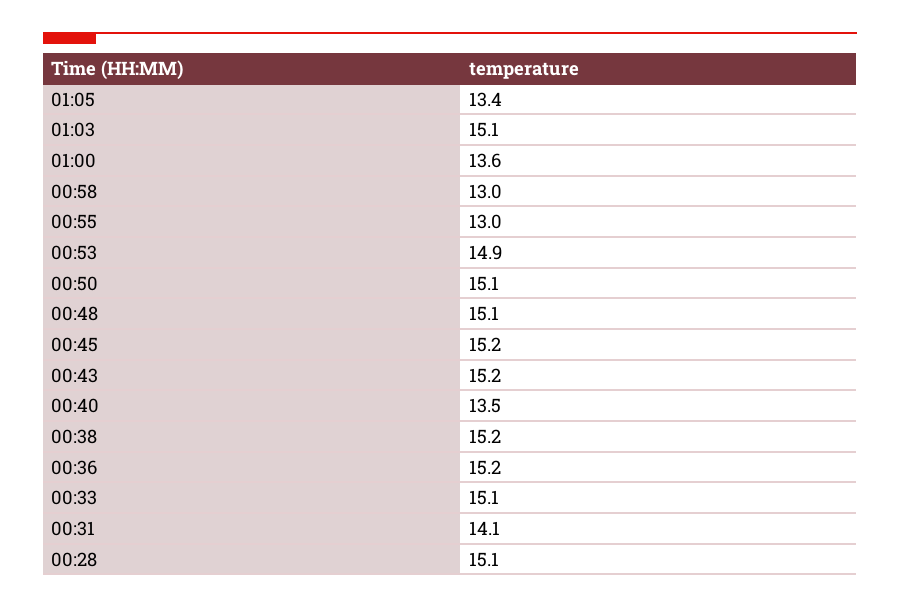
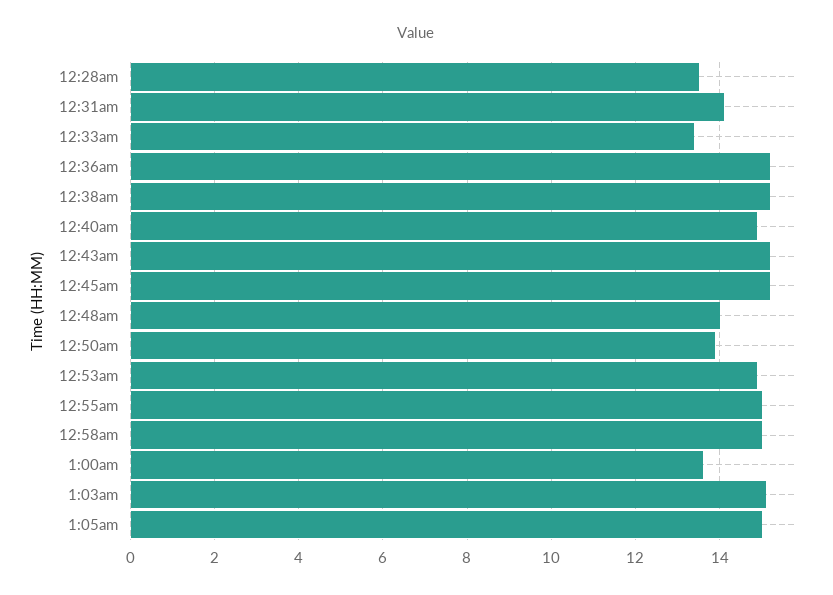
  {
-   "01:05": 13.4,
+   "01:05": 15,
    "01:03": 15.1,
    "01:00": 13.6,
-   "00:58": 13,
+   "00:58": 15,
-   "00:55": 13,
+   "00:55": 15,
    "00:53": 14.9,
-   "00:50": 15.1,
+   "00:50": 14,
-   "00:48": 15.1,
+   "00:48": 14,
    "00:45": 15.2,
    "00:43": 15.2,
-   "00:40": 13.5,
+   "00:40": 15,
    "00:38": 15.2,
    "00:36": 15.2,
-   "00:33": 15.1,
+   "00:33": 13.5,
    "00:31": 14.1,
-   "00:28": 15.1
+   "00:28": 13.5
  }

